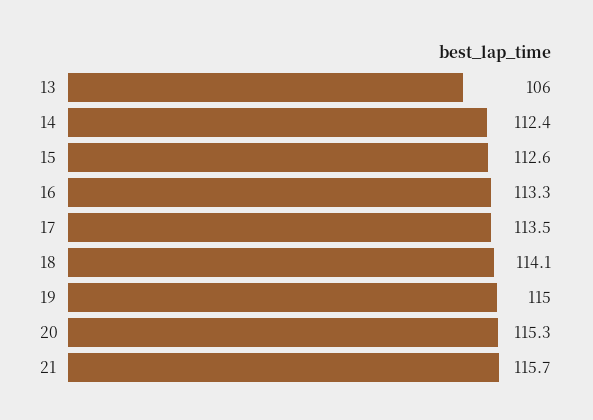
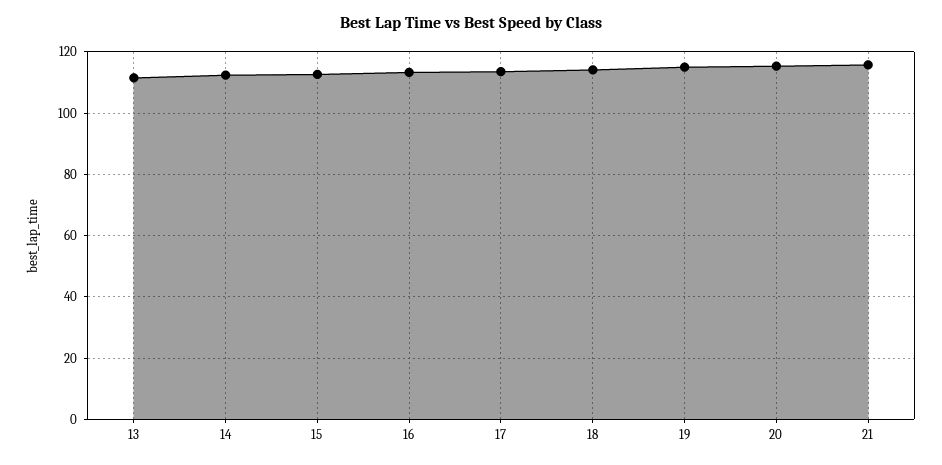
  {
-   "13": 106,
+   "13": 112,
    "14": 112.4,
    "15": 112.6,
    "16": 113.3,
    "17": 113.5,
    "18": 114.1,
    "19": 115,
    "20": 115.3,
    "21": 115.7
  }

